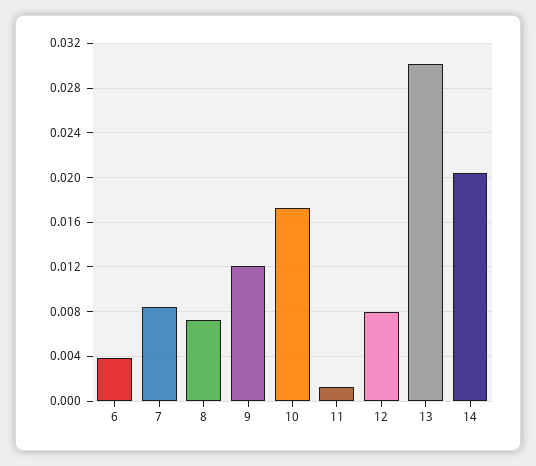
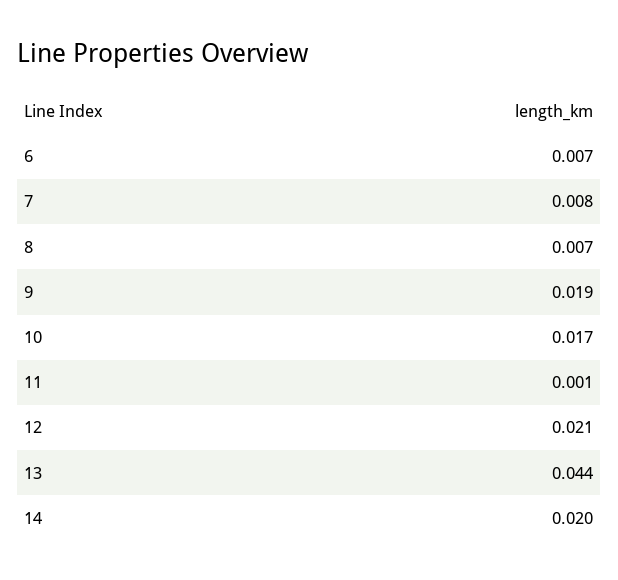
  {
-   "6": 0.004,
+   "6": 0.007,
    "7": 0.008,
    "8": 0.007,
-   "9": 0.012,
+   "9": 0.019,
    "10": 0.017,
    "11": 0.001,
-   "12": 0.008,
+   "12": 0.021,
-   "13": 0.03,
+   "13": 0.044,
    "14": 0.02
  }

